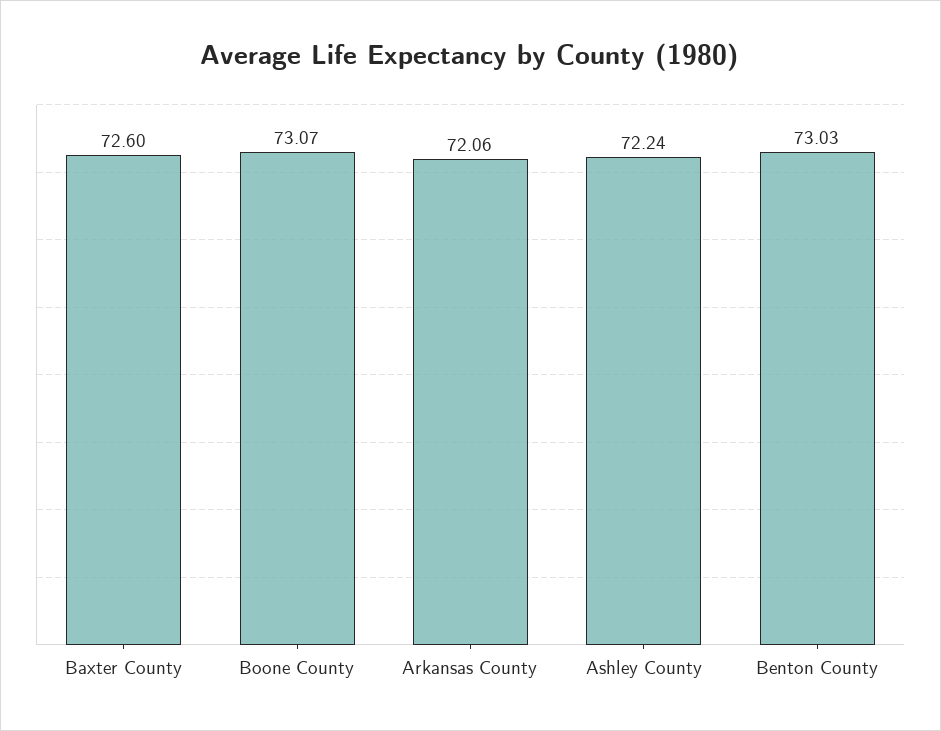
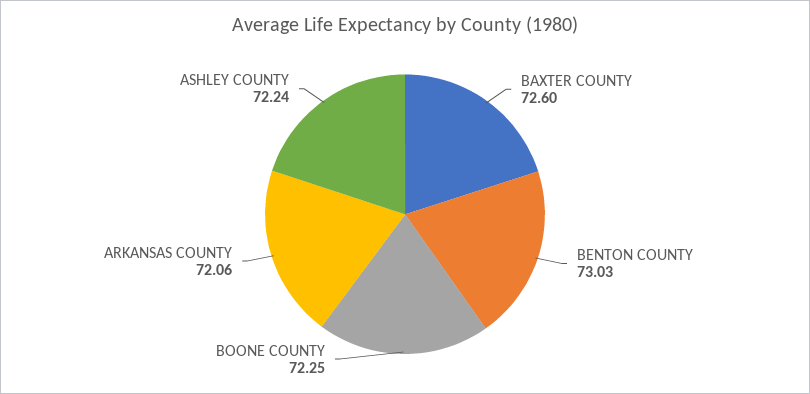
  {
    "Baxter County": 72.6,
-   "Boone County": 73.07,
+   "Boone County": 72.25,
    "Arkansas County": 72.06,
    "Ashley County": 72.24,
    "Benton County": 73.03
  }

